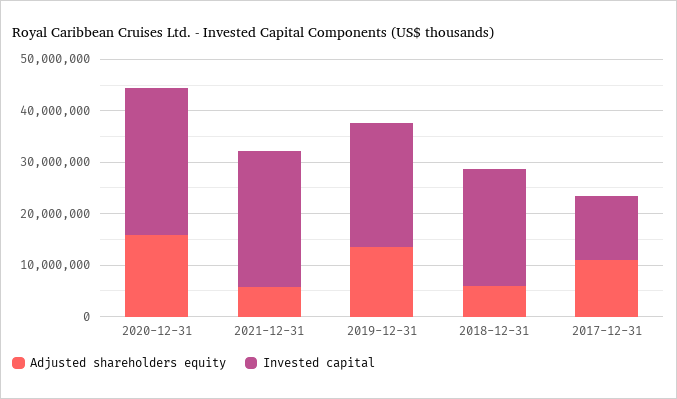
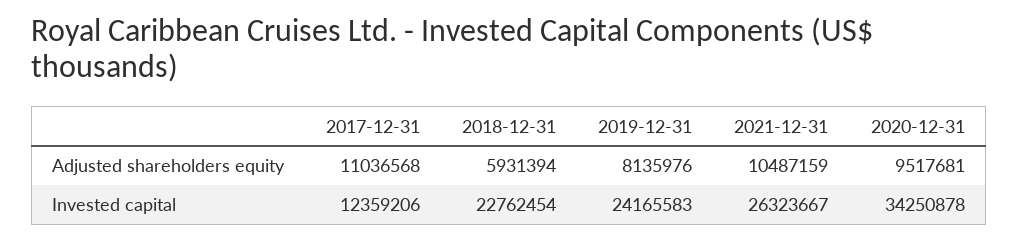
  {
    "Adjusted shareholders equity": {
-     "2020-12-31": 16000000,
+     "2020-12-31": 9517681,
-     "2021-12-31": 6000000,
+     "2021-12-31": 10487159,
-     "2019-12-31": 14000000,
+     "2019-12-31": 8135976,
      "2018-12-31": 5931394,
      "2017-12-31": 11036568
    },
    "Invested capital": {
-     "2020-12-31": 28000000,
+     "2020-12-31": 34250878,
      "2021-12-31": 26323667,
      "2019-12-31": 24165583,
      "2018-12-31": 22762454,
      "2017-12-31": 12359206
    }
  }

